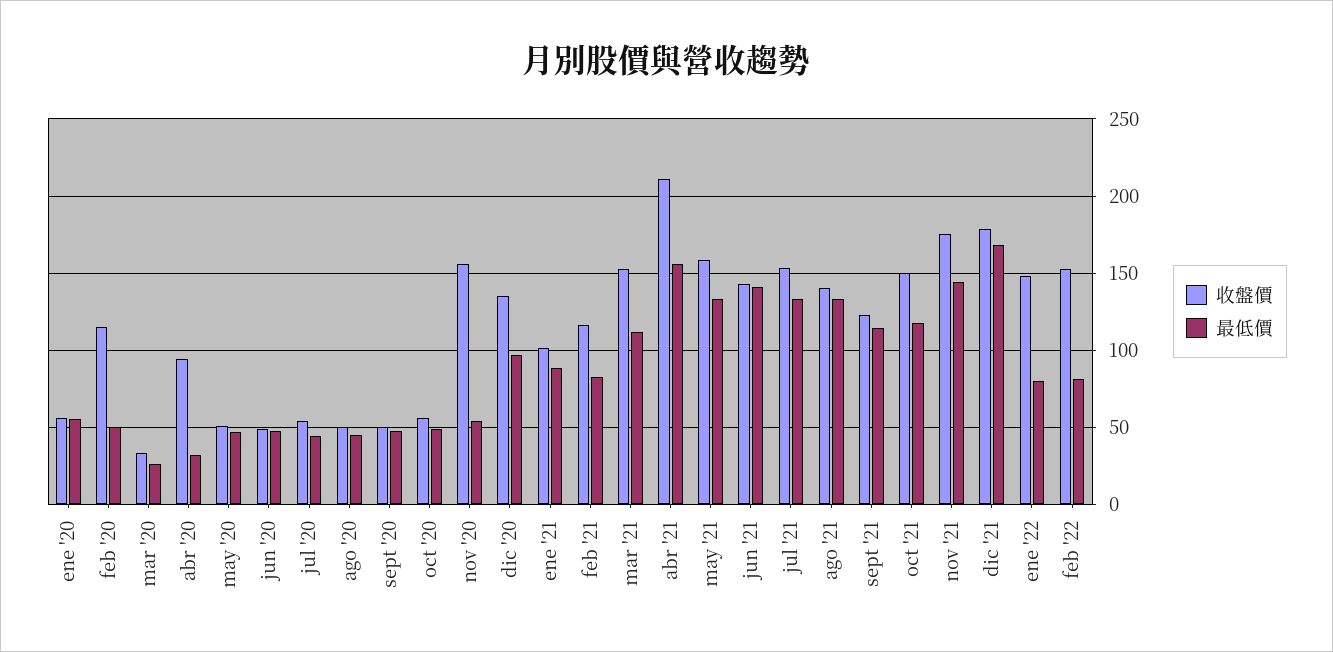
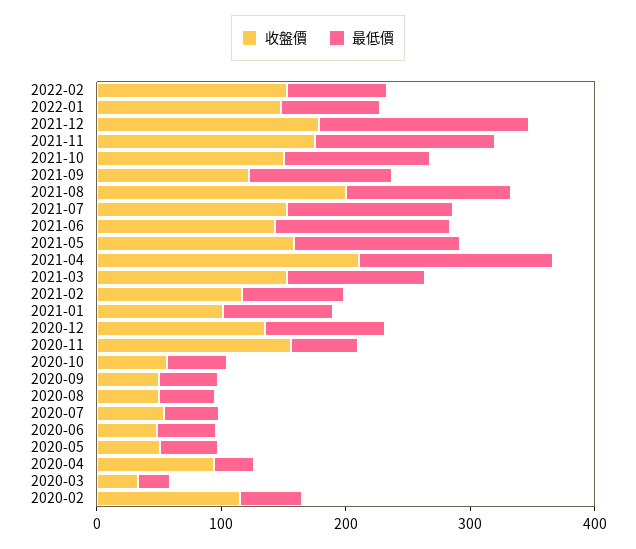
  {
    "收盤價": {
-     "ene '20": 55,
      "feb '20": 115,
      "mar '20": 35,
      "abr '20": 95,
      "may '20": 50,
      "jun '20": 50,
      "jul '20": 55,
      "ago '20": 50,
      "sept '20": 50,
      "oct '20": 55,
      "nov '20": 155,
      "dic '20": 135,
      "ene '21": 100,
      "feb '21": 115,
      "mar '21": 155,
      "abr '21": 210,
      "may '21": 160,
      "jun '21": 145,
      "jul '21": 155,
-     "ago '21": 140,
+     "ago '21": 200,
      "sept '21": 125,
      "oct '21": 150,
      "nov '21": 175,
      "dic '21": 180,
      "ene '22": 150,
      "feb '22": 155
    },
    "最低價": {
-     "ene '20": 55,
      "feb '20": 50,
      "mar '20": 25,
      "abr '20": 30,
      "may '20": 45,
      "jun '20": 50,
      "jul '20": 45,
      "ago '20": 45,
      "sept '20": 50,
      "oct '20": 50,
      "nov '20": 55,
      "dic '20": 95,
      "ene '21": 90,
      "feb '21": 80,
      "mar '21": 110,
      "abr '21": 155,
      "may '21": 135,
      "jun '21": 140,
      "jul '21": 135,
      "ago '21": 135,
      "sept '21": 115,
      "oct '21": 120,
      "nov '21": 145,
      "dic '21": 170,
      "ene '22": 80,
      "feb '22": 80
    }
  }

